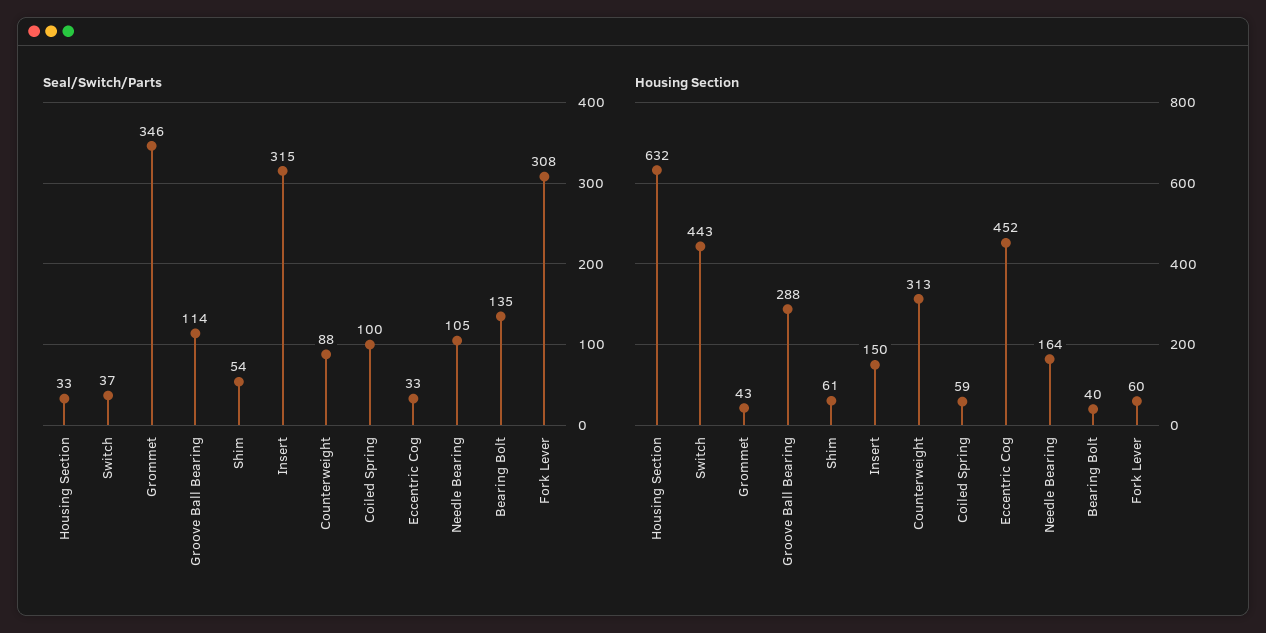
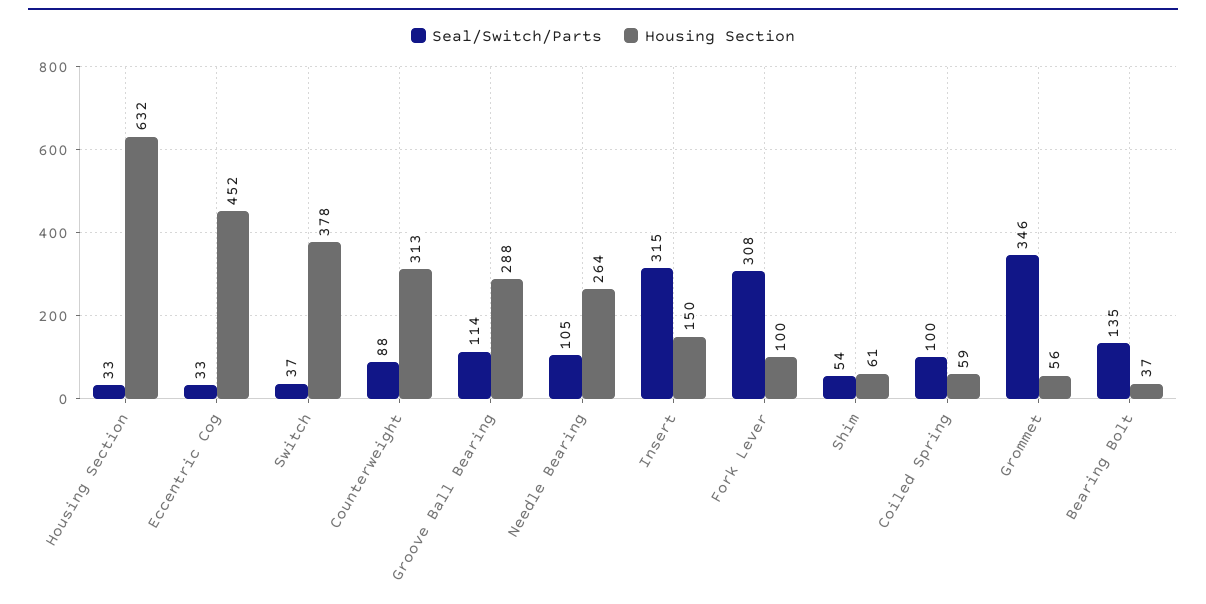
  {
    "Seal/Switch/Parts": {
      "Housing Section": 33,
      "Switch": 37,
      "Grommet": 346,
      "Groove Ball Bearing": 114,
      "Shim": 54,
      "Insert": 315,
      "Counterweight": 88,
      "Coiled Spring": 100,
      "Eccentric Cog": 33,
      "Needle Bearing": 105,
      "Bearing Bolt": 135,
      "Fork Lever": 308
    },
    "Housing Section": {
      "Housing Section": 632,
-     "Switch": 443,
+     "Switch": 378,
-     "Grommet": 43,
+     "Grommet": 56,
      "Groove Ball Bearing": 288,
      "Shim": 61,
      "Insert": 150,
      "Counterweight": 313,
      "Coiled Spring": 59,
      "Eccentric Cog": 452,
-     "Needle Bearing": 164,
+     "Needle Bearing": 264,
-     "Bearing Bolt": 40,
+     "Bearing Bolt": 37,
-     "Fork Lever": 60
+     "Fork Lever": 100
    }
  }

